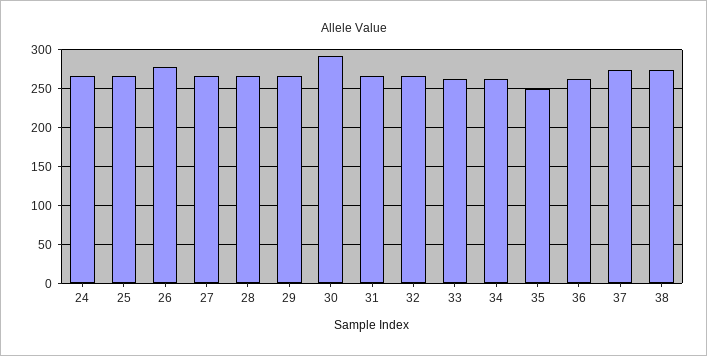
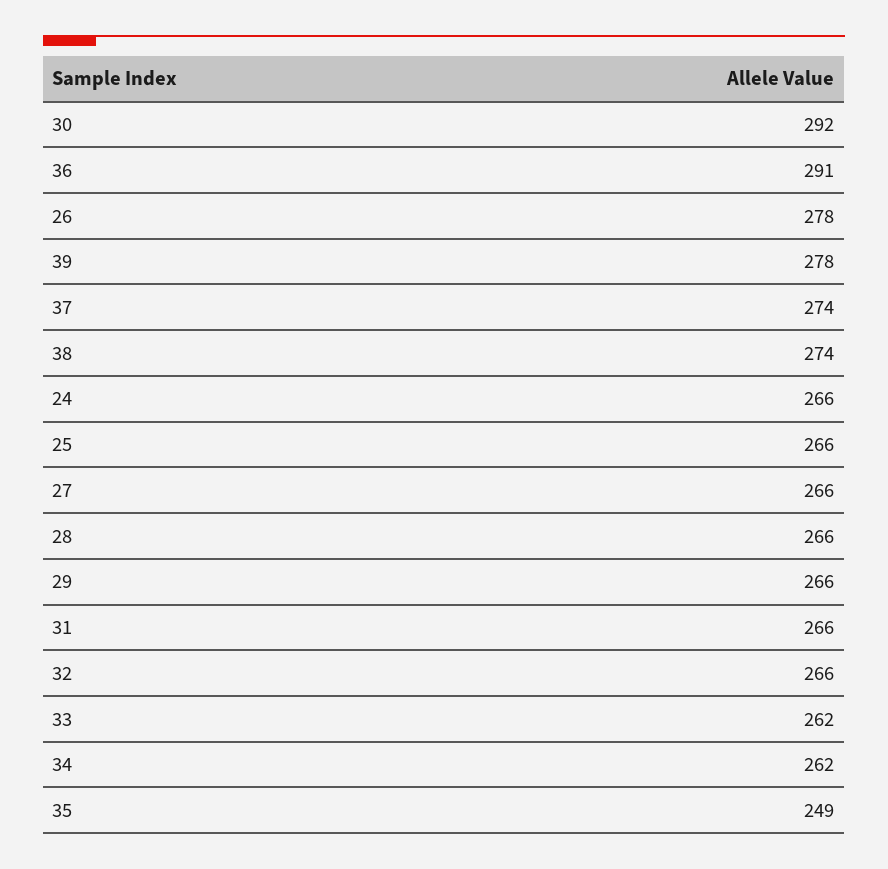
  {
    "24": 266,
    "25": 266,
    "26": 278,
    "27": 266,
    "28": 266,
    "29": 266,
    "30": 292,
    "31": 266,
    "32": 266,
    "33": 262,
    "34": 262,
    "35": 249,
-   "36": 260,
+   "36": 291,
    "37": 274,
-   "38": 274
+   "38": 274,
+   "39": 278
  }

